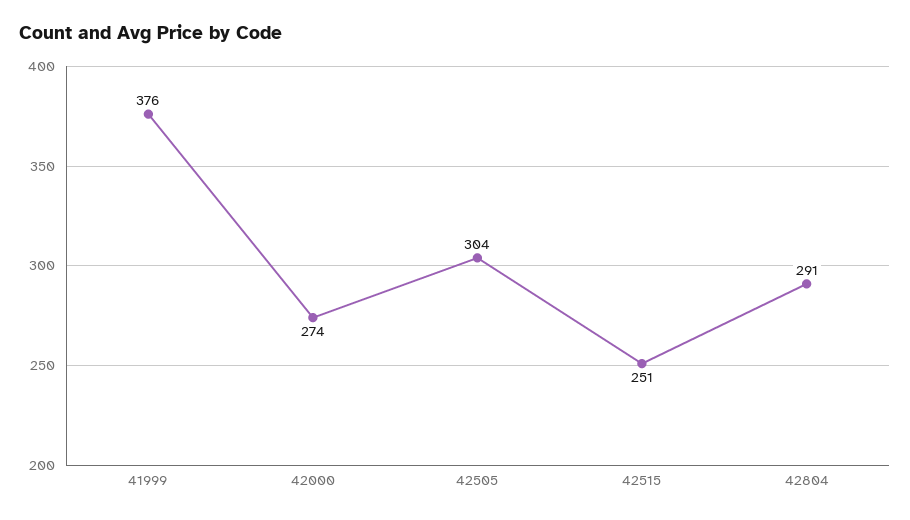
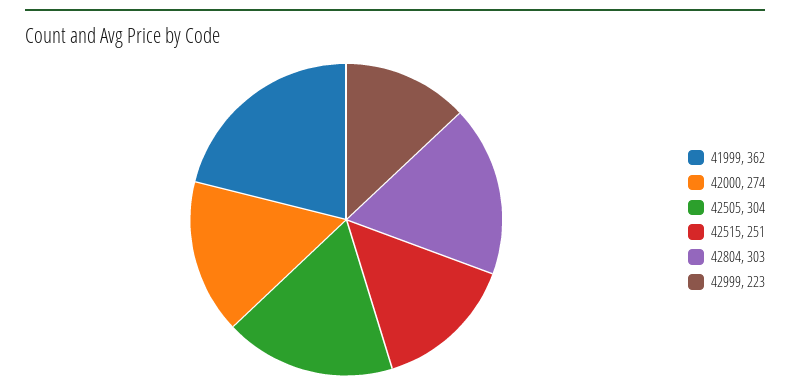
  {
-   "41999": 376,
+   "41999": 362,
    "42000": 274,
    "42505": 304,
    "42515": 251,
-   "42804": 291
+   "42804": 303,
+   "42999": 223
  }

